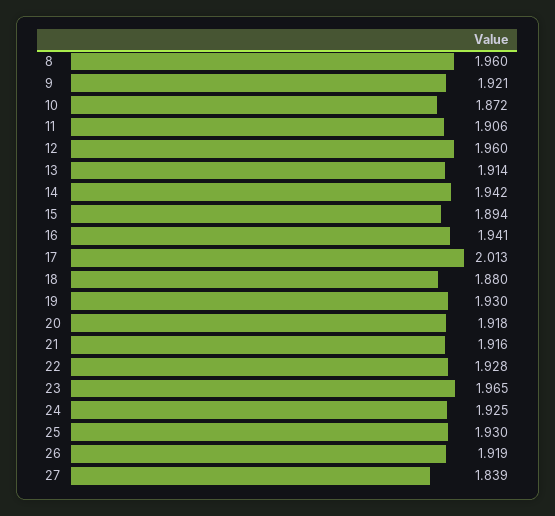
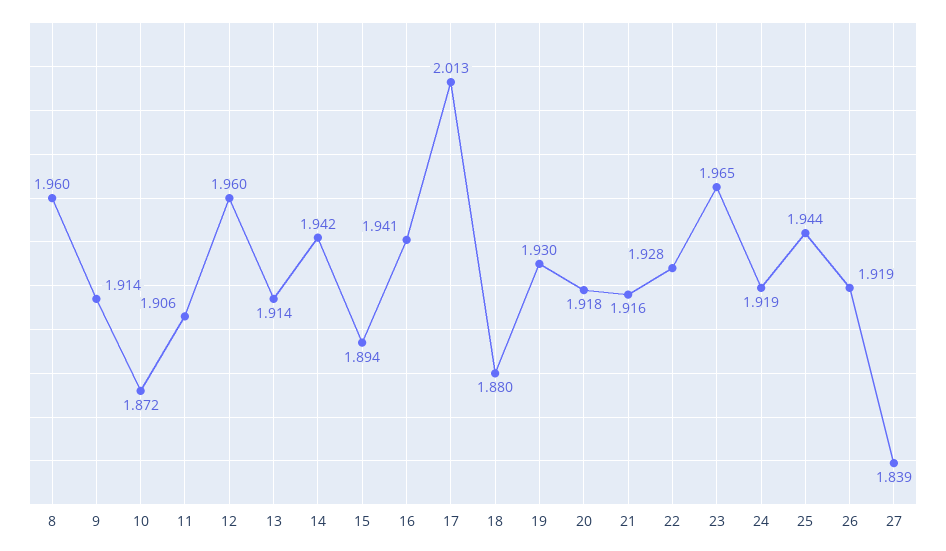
  {
    "8": 1.96,
-   "9": 1.921,
+   "9": 1.914,
    "10": 1.872,
    "11": 1.906,
    "12": 1.96,
    "13": 1.914,
    "14": 1.942,
    "15": 1.894,
    "16": 1.941,
    "17": 2.013,
    "18": 1.88,
    "19": 1.93,
    "20": 1.918,
    "21": 1.916,
    "22": 1.928,
    "23": 1.965,
-   "24": 1.925,
+   "24": 1.919,
-   "25": 1.93,
+   "25": 1.944,
    "26": 1.919,
    "27": 1.839
  }

